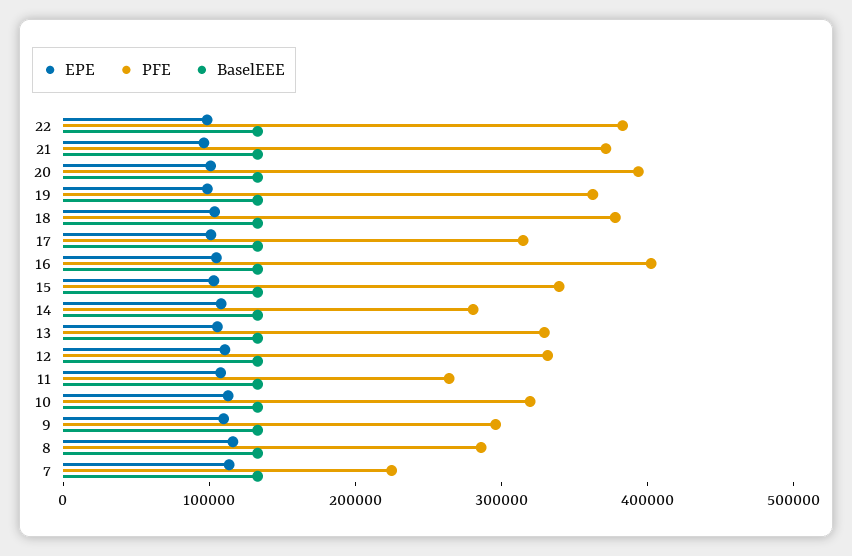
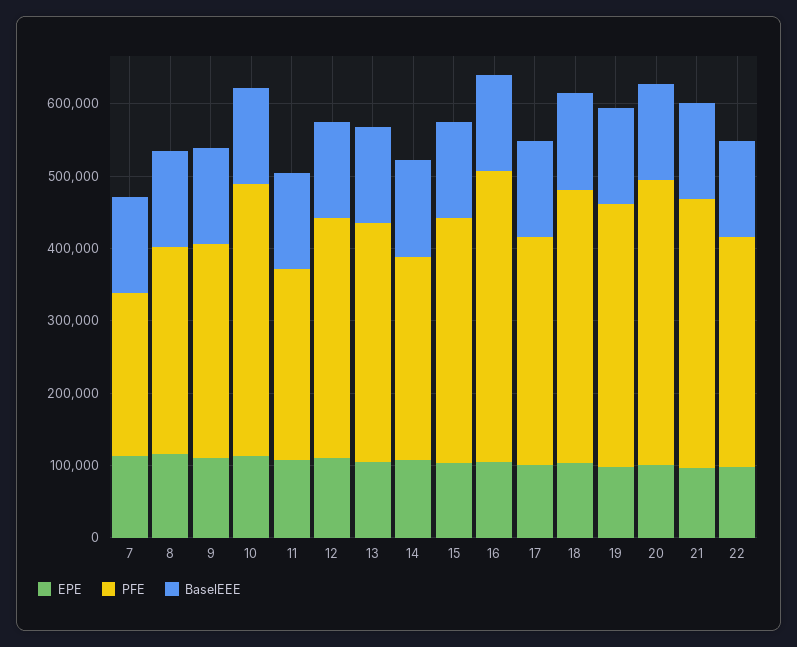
  {
    "EPE": {
      "22": 100000,
      "21": 100000,
      "20": 100000,
      "19": 100000,
      "18": 100000,
      "17": 100000,
      "16": 100000,
      "15": 100000,
      "14": 100000,
      "13": 100000,
      "12": 120000,
      "11": 100000,
      "10": 120000,
      "9": 100000,
      "8": 120000,
      "7": 120000
    },
    "PFE": {
-     "22": 380000,
+     "22": 320000,
      "21": 380000,
      "20": 400000,
      "19": 360000,
      "18": 380000,
      "17": 320000,
      "16": 400000,
      "15": 340000,
      "14": 280000,
      "13": 320000,
      "12": 340000,
      "11": 260000,
-     "10": 320000,
+     "10": 380000,
      "9": 300000,
      "8": 280000,
      "7": 220000
    },
    "BaselEEE": {
      "22": 140000,
      "21": 140000,
      "20": 140000,
      "19": 140000,
      "18": 140000,
      "17": 140000,
      "16": 140000,
      "15": 140000,
      "14": 140000,
      "13": 140000,
      "12": 140000,
      "11": 140000,
      "10": 140000,
      "9": 140000,
      "8": 140000,
      "7": 140000
    }
  }

